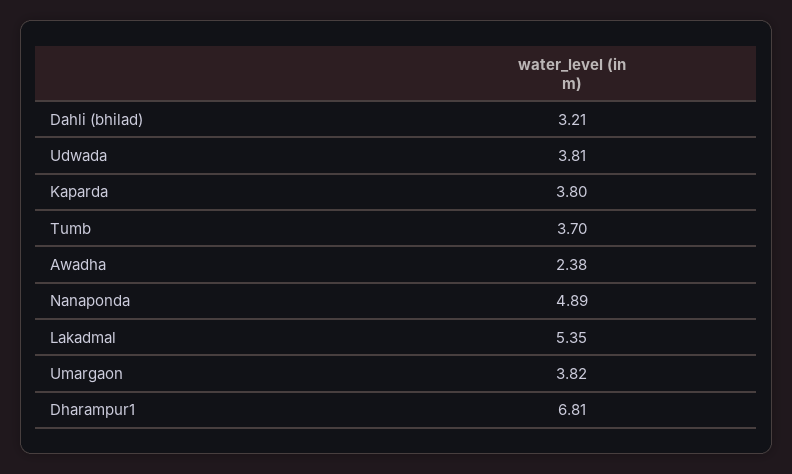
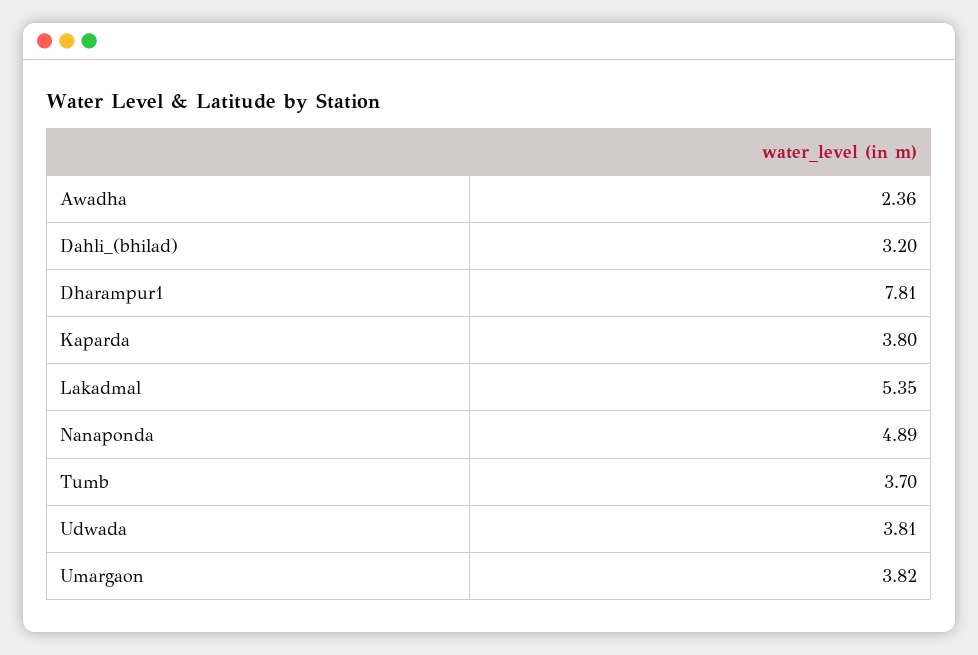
  {
-   "Dahli (bhilad)": 3.21,
+   "Dahli (bhilad)": 3.2,
    "Udwada": 3.81,
    "Kaparda": 3.8,
    "Tumb": 3.7,
-   "Awadha": 2.38,
+   "Awadha": 2.36,
    "Nanaponda": 4.89,
    "Lakadmal": 5.35,
    "Umargaon": 3.82,
-   "Dharampur1": 6.81
+   "Dharampur1": 7.81
  }

